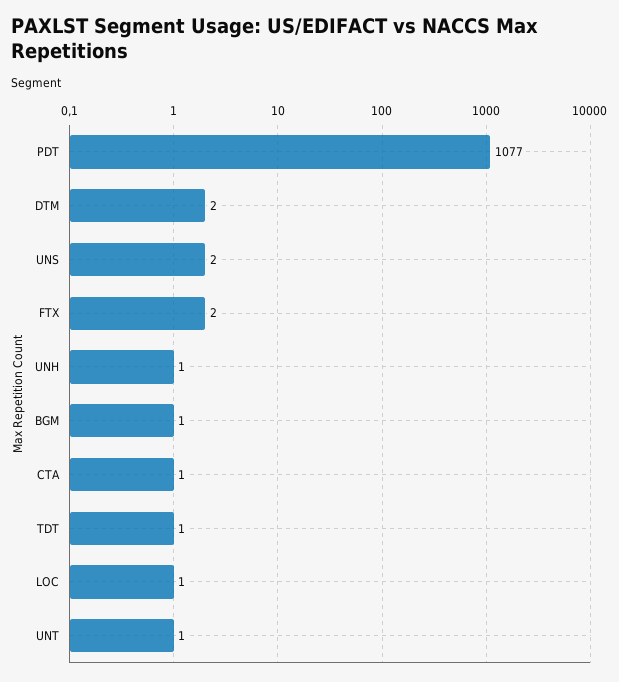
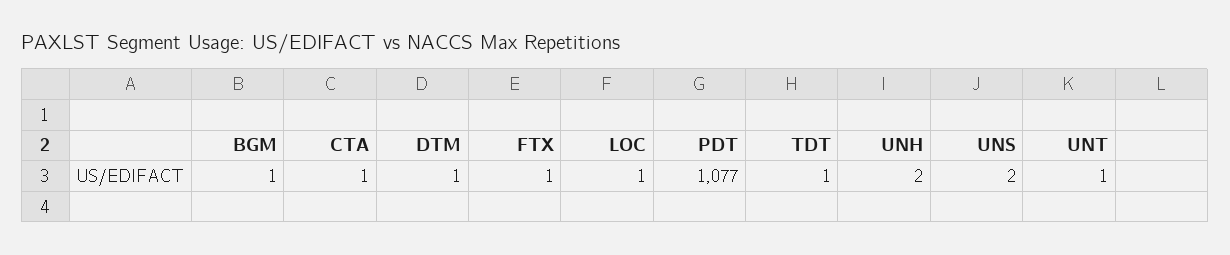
  {
    "PDT": 1077,
-   "DTM": 2,
+   "DTM": 1,
    "UNS": 2,
-   "FTX": 2,
+   "FTX": 1,
-   "UNH": 1,
+   "UNH": 2,
    "BGM": 1,
    "CTA": 1,
    "TDT": 1,
    "LOC": 1,
    "UNT": 1
  }

